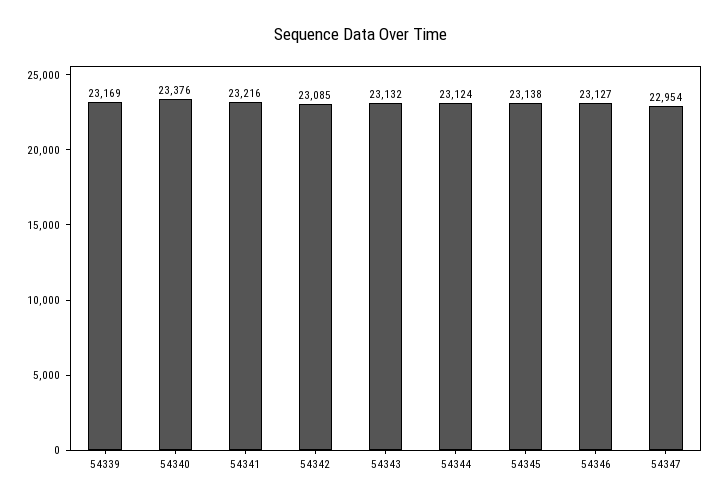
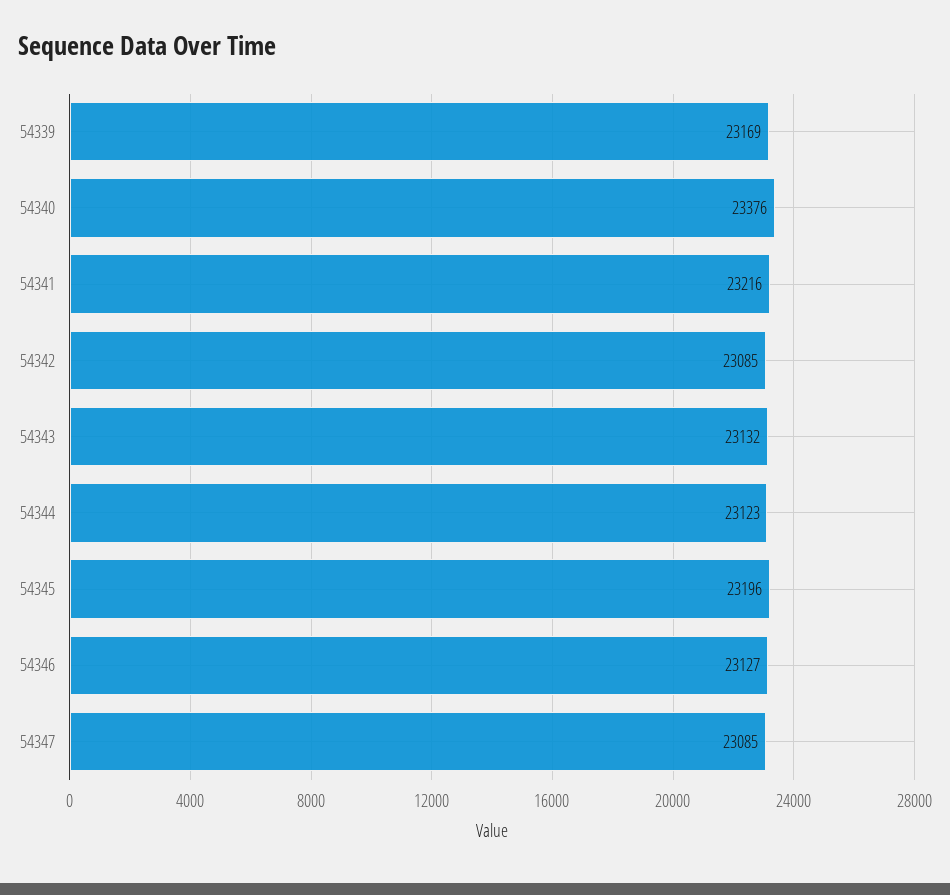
  {
    "54339": 23169,
    "54340": 23376,
    "54341": 23216,
    "54342": 23085,
    "54343": 23132,
-   "54344": 23124,
+   "54344": 23123,
-   "54345": 23138,
+   "54345": 23196,
    "54346": 23127,
-   "54347": 22954
+   "54347": 23085
  }

